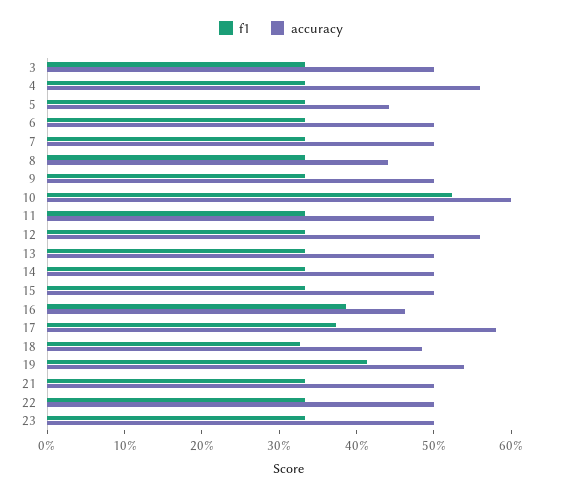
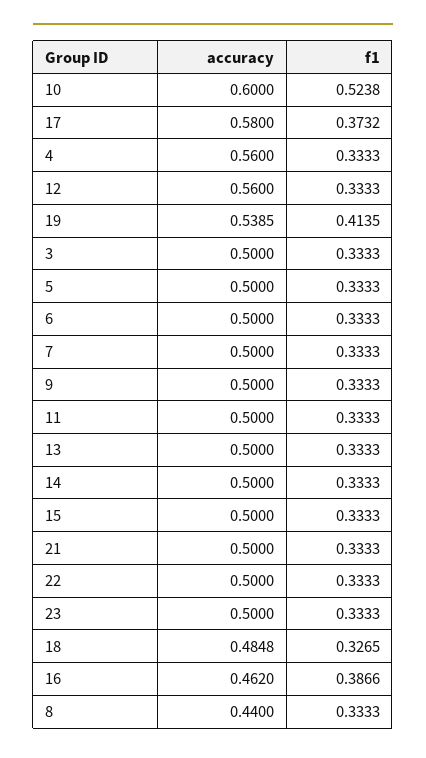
  {
    "f1": {
      "3": 0.3333,
      "4": 0.3333,
      "5": 0.3333,
      "6": 0.3333,
      "7": 0.3333,
      "8": 0.3333,
      "9": 0.3333,
      "10": 0.5238,
      "11": 0.3333,
      "12": 0.3333,
      "13": 0.3333,
      "14": 0.3333,
      "15": 0.3333,
      "16": 0.3866,
      "17": 0.3732,
      "18": 0.3265,
      "19": 0.4135,
      "21": 0.3333,
      "22": 0.3333,
      "23": 0.3333
    },
    "accuracy": {
      "3": 0.5,
      "4": 0.56,
-     "5": 0.44,
+     "5": 0.5,
      "6": 0.5,
      "7": 0.5,
      "8": 0.44,
      "9": 0.5,
      "10": 0.6,
      "11": 0.5,
      "12": 0.56,
      "13": 0.5,
      "14": 0.5,
      "15": 0.5,
      "16": 0.462,
      "17": 0.58,
      "18": 0.4848,
      "19": 0.5385,
      "21": 0.5,
      "22": 0.5,
      "23": 0.5
    }
  }

